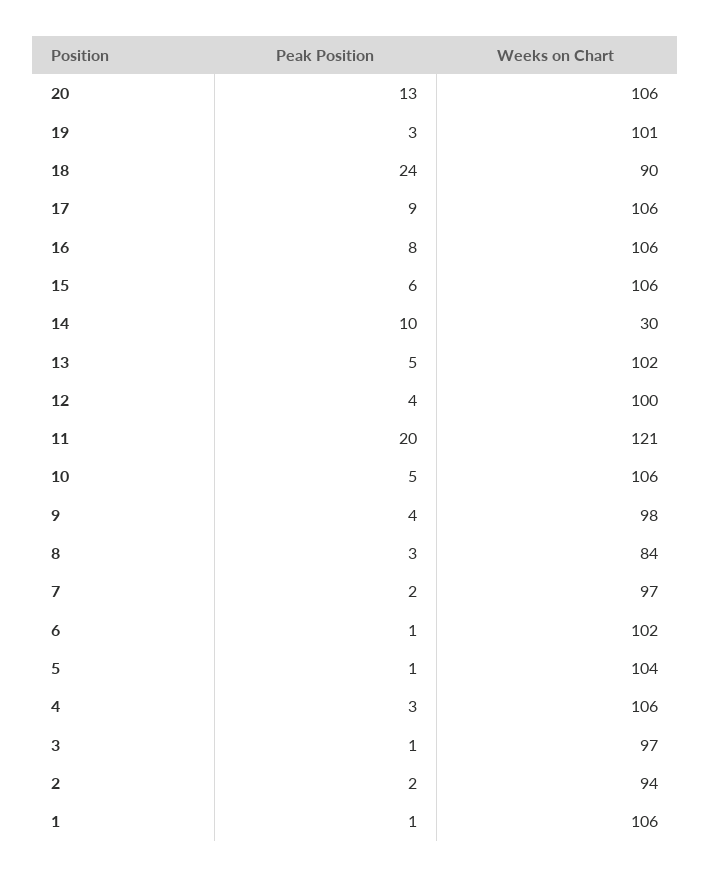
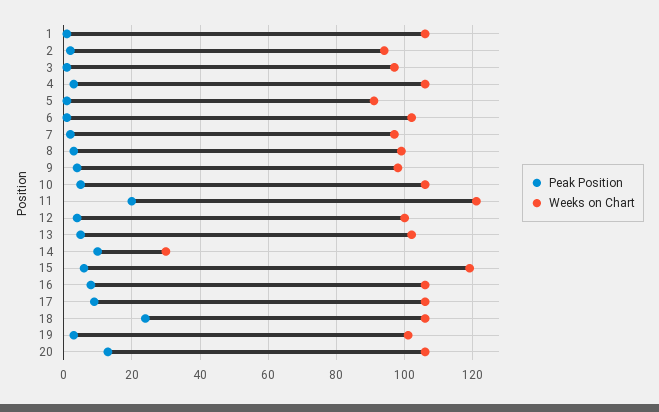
  {
    "Peak Position": {
      "20": 13,
      "19": 3,
      "18": 24,
      "17": 9,
      "16": 8,
      "15": 6,
      "14": 10,
      "13": 5,
      "12": 4,
      "11": 20,
      "10": 5,
      "9": 4,
      "8": 3,
      "7": 2,
      "6": 1,
      "5": 1,
      "4": 3,
      "3": 1,
      "2": 2,
      "1": 1
    },
    "Weeks on Chart": {
      "20": 106,
      "19": 101,
-     "18": 90,
+     "18": 105,
      "17": 106,
      "16": 106,
-     "15": 106,
+     "15": 120,
      "14": 30,
      "13": 102,
      "12": 100,
      "11": 121,
      "10": 106,
      "9": 98,
-     "8": 84,
+     "8": 100,
      "7": 97,
      "6": 102,
-     "5": 104,
+     "5": 90,
      "4": 106,
      "3": 97,
      "2": 94,
      "1": 106
    }
  }

